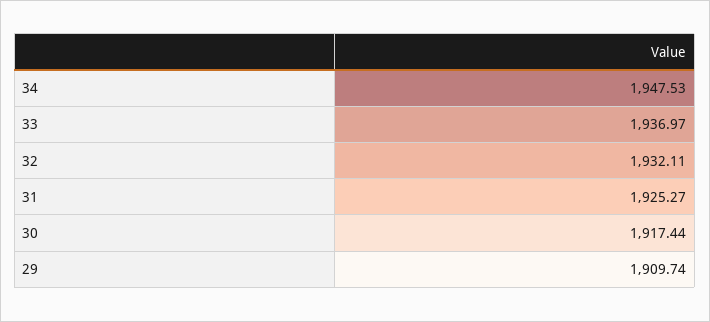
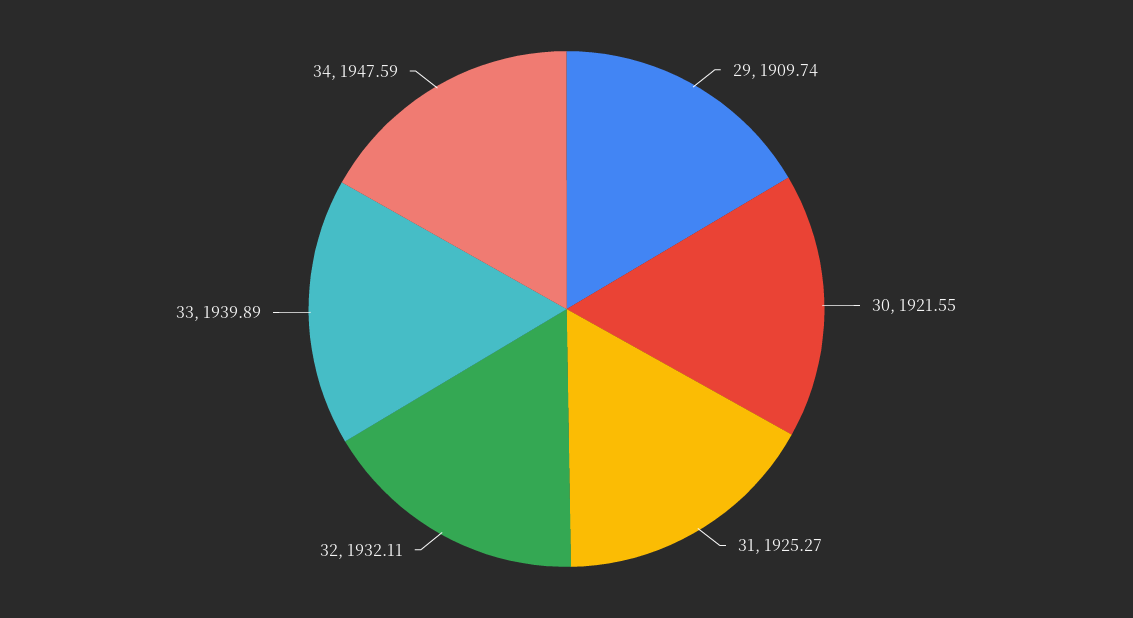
  {
-   "34": 1947.53,
+   "34": 1947.59,
-   "33": 1936.97,
+   "33": 1939.89,
    "32": 1932.11,
    "31": 1925.27,
-   "30": 1917.44,
+   "30": 1921.55,
    "29": 1909.74
  }

